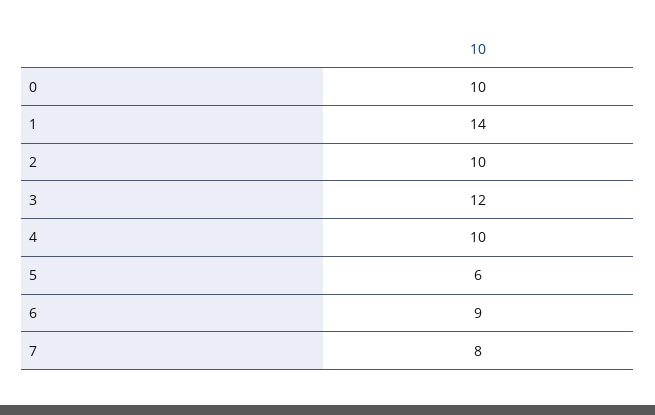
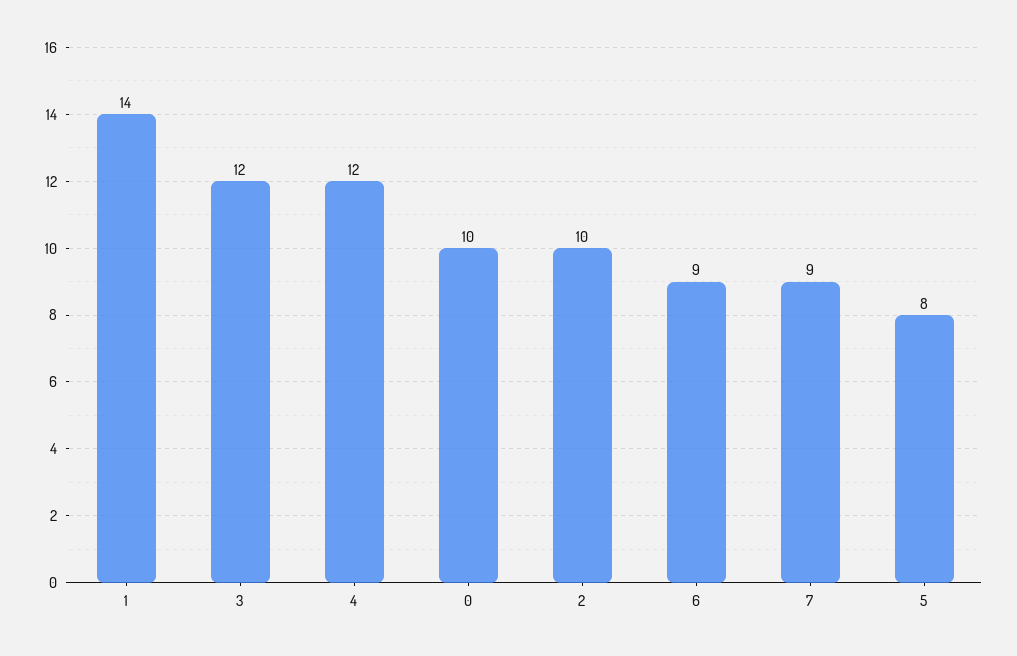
  {
    "0": 10,
    "1": 14,
    "2": 10,
    "3": 12,
-   "4": 10,
+   "4": 12,
-   "5": 6,
+   "5": 8,
    "6": 9,
-   "7": 8
+   "7": 9
  }

